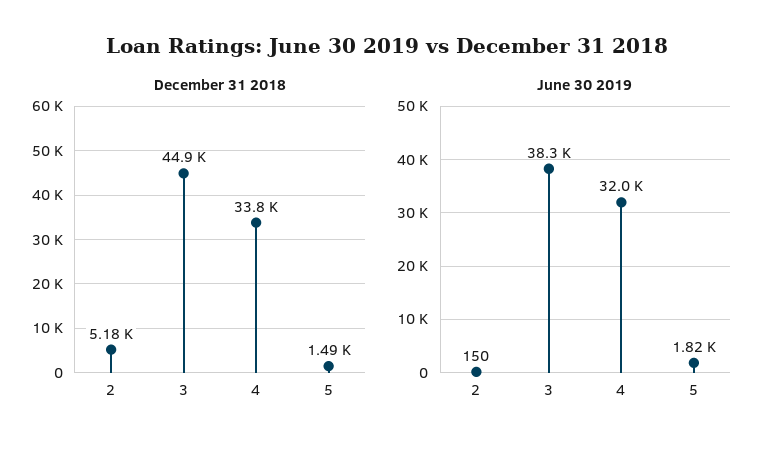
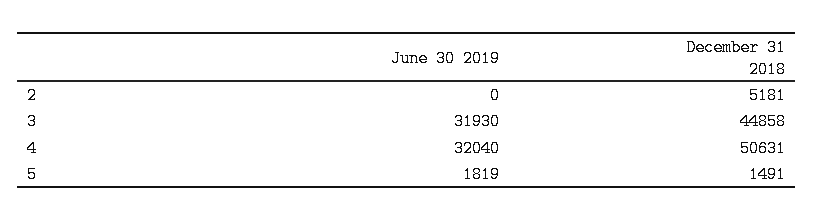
  {
    "December 31 2018": {
      "2": 5181,
      "3": 44858,
-     "4": 33800,
+     "4": 50631,
      "5": 1491
    },
    "June 30 2019": {
-     "2": 150,
+     "2": 0,
-     "3": 38300,
+     "3": 31930,
      "4": 32040,
      "5": 1819
    }
  }

